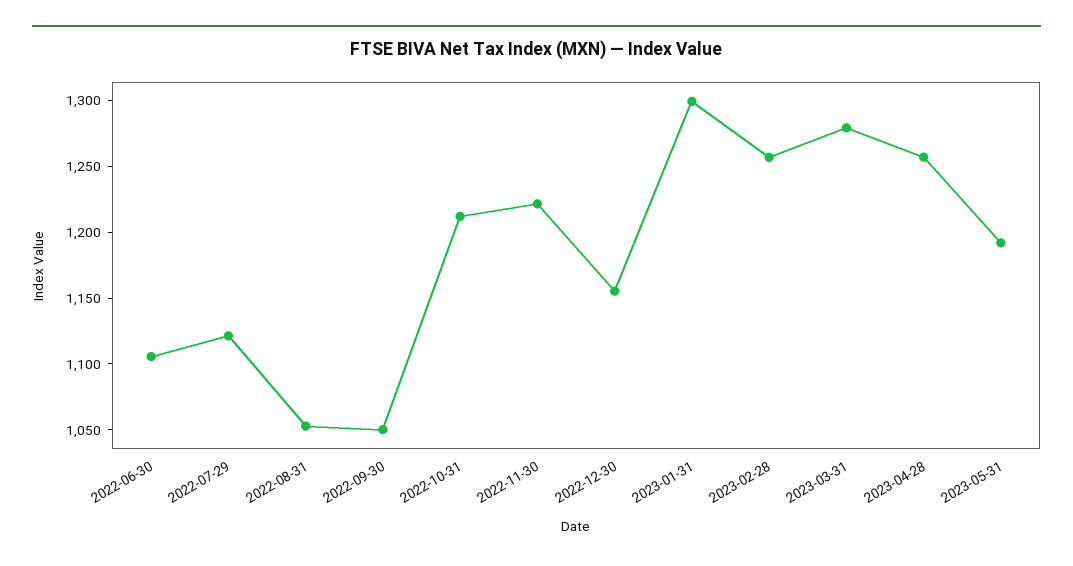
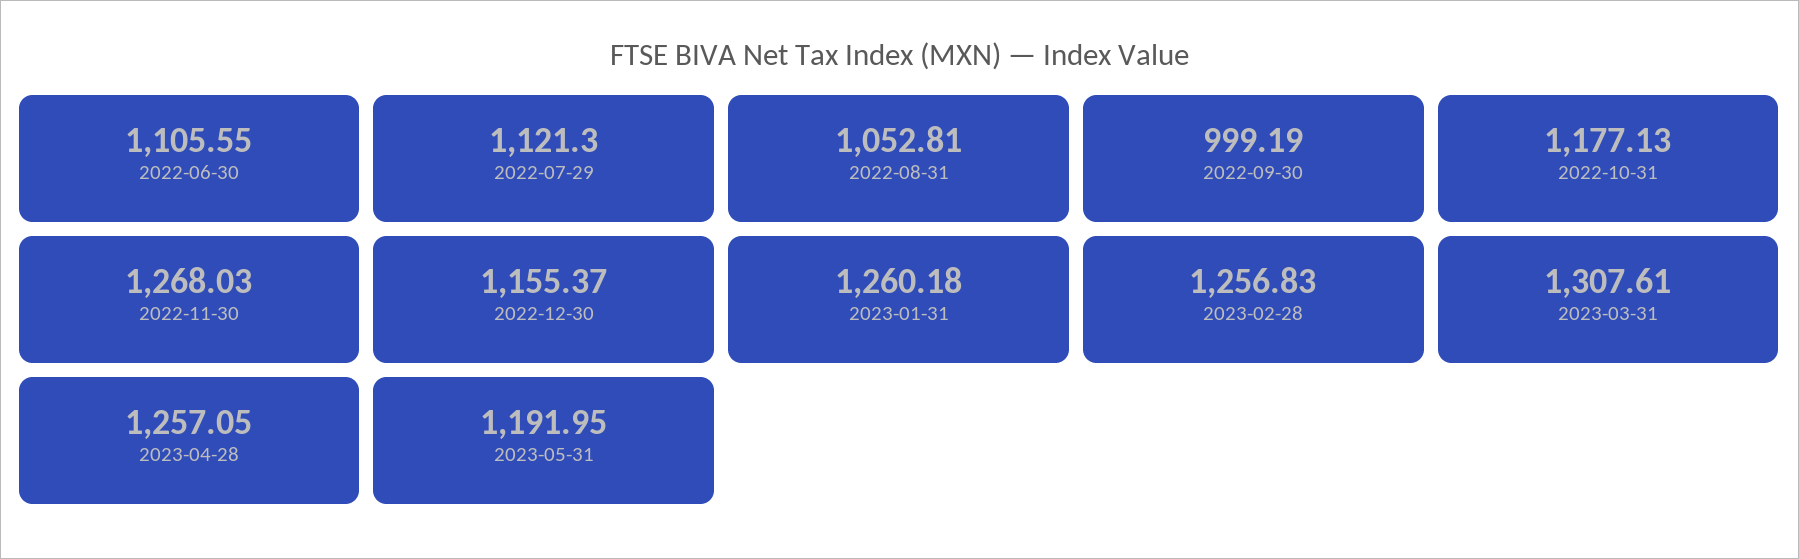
  {
    "2022-06-30": 1105.55,
    "2022-07-29": 1121.3,
    "2022-08-31": 1052.81,
-   "2022-09-30": 1050,
+   "2022-09-30": 999.19,
-   "2022-10-31": 1210,
+   "2022-10-31": 1177.13,
-   "2022-11-30": 1220,
+   "2022-11-30": 1268.03,
    "2022-12-30": 1155.37,
-   "2023-01-31": 1300,
+   "2023-01-31": 1260.18,
    "2023-02-28": 1256.83,
-   "2023-03-31": 1280,
+   "2023-03-31": 1307.61,
    "2023-04-28": 1257.05,
    "2023-05-31": 1191.95
  }

